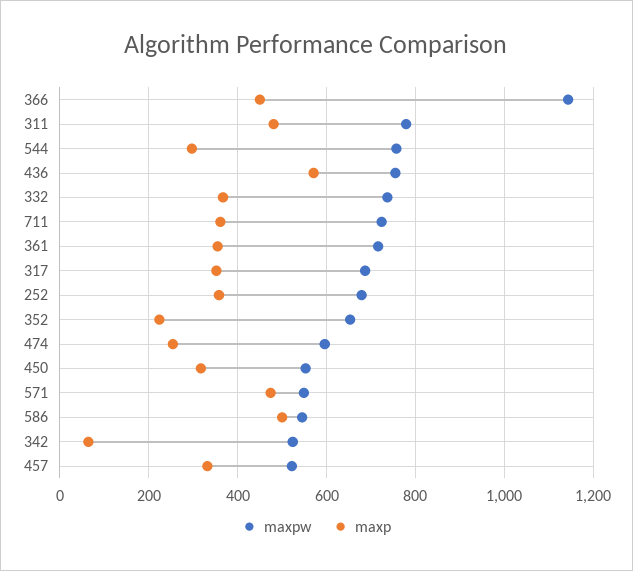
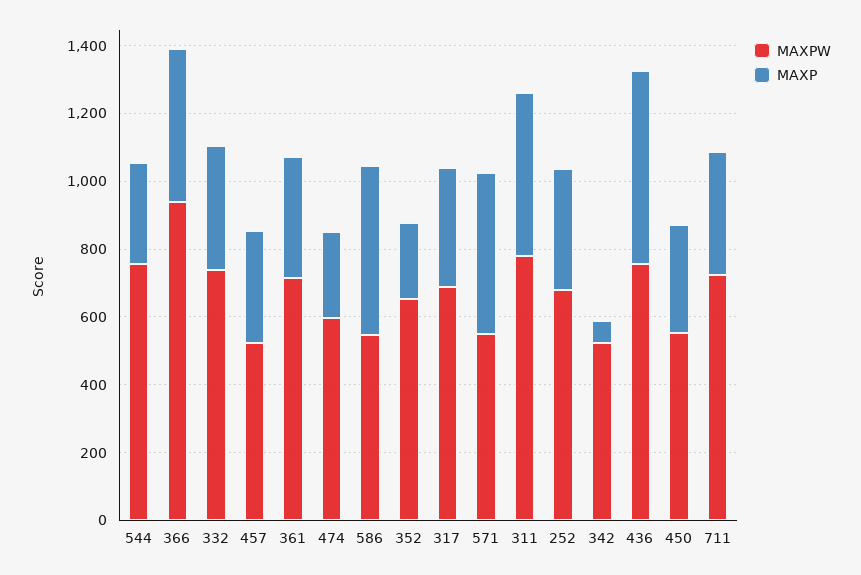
  {
    "maxpw": {
-     "366": 1140,
+     "366": 950,
      "311": 780,
      "544": 760,
      "436": 760,
      "332": 740,
      "711": 720,
      "361": 720,
      "317": 680,
      "252": 680,
      "352": 660,
      "474": 600,
      "450": 560,
      "571": 540,
      "586": 540,
      "342": 520,
      "457": 520
    },
    "maxp": {
      "366": 460,
      "311": 480,
      "544": 300,
      "436": 580,
      "332": 360,
      "711": 360,
      "361": 360,
      "317": 360,
      "252": 360,
      "352": 220,
      "474": 260,
      "450": 320,
      "571": 480,
      "586": 500,
      "342": 60,
      "457": 340
    }
  }

